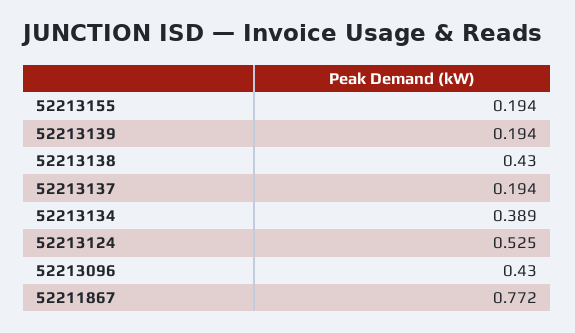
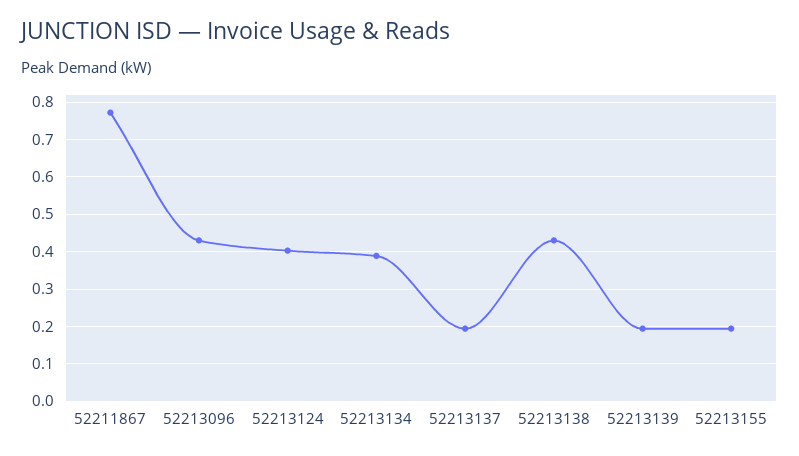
  {
    "52213155": 0.194,
    "52213139": 0.194,
    "52213138": 0.43,
    "52213137": 0.194,
    "52213134": 0.389,
-   "52213124": 0.525,
+   "52213124": 0.4,
    "52213096": 0.43,
    "52211867": 0.772
  }

